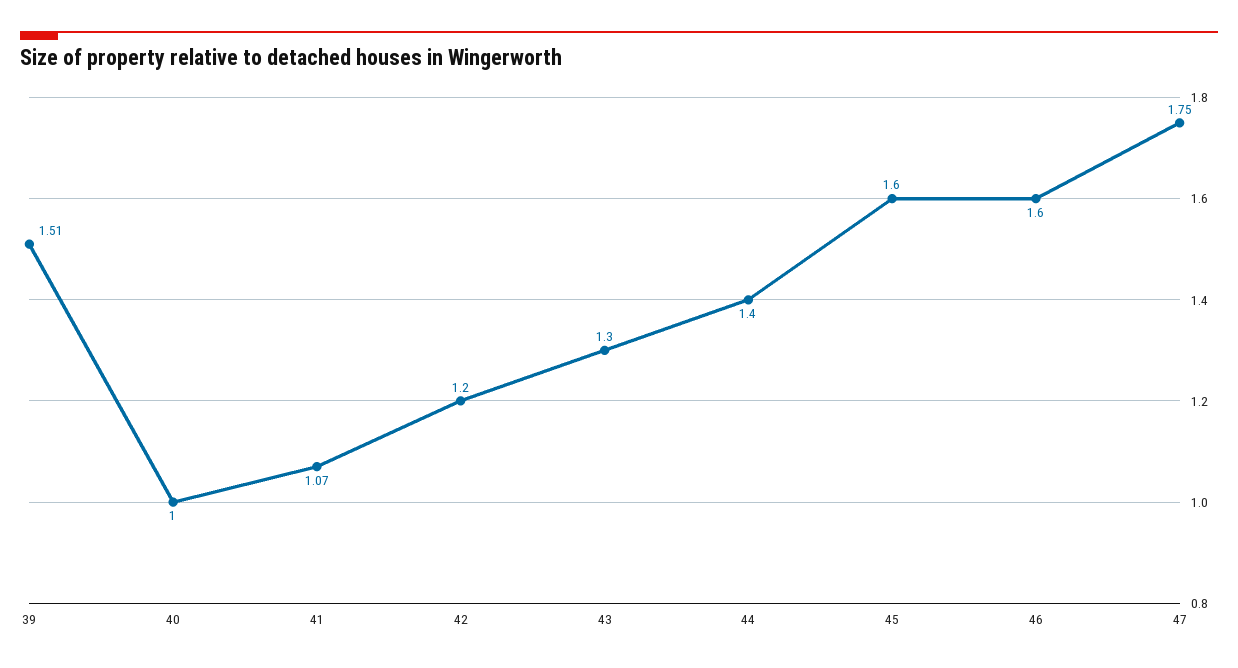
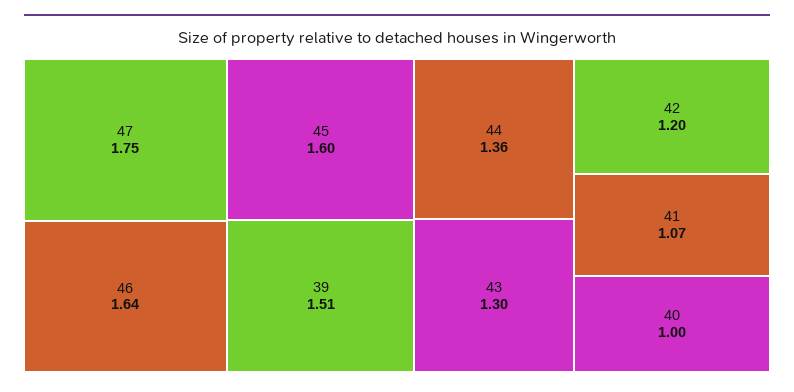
  {
    "39": 1.51,
    "40": 1,
    "41": 1.07,
    "42": 1.2,
    "43": 1.3,
-   "44": 1.4,
+   "44": 1.36,
    "45": 1.6,
-   "46": 1.6,
+   "46": 1.64,
    "47": 1.75
  }

